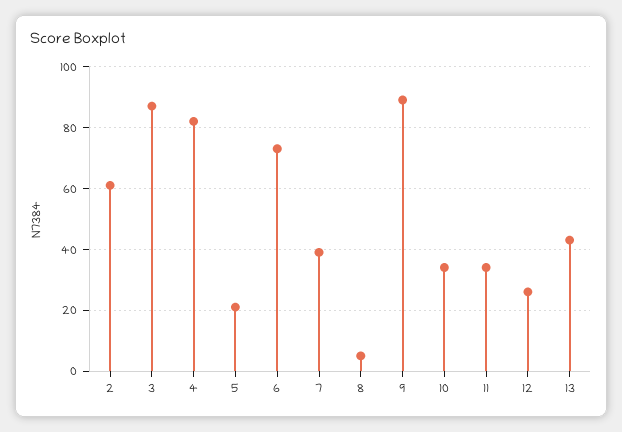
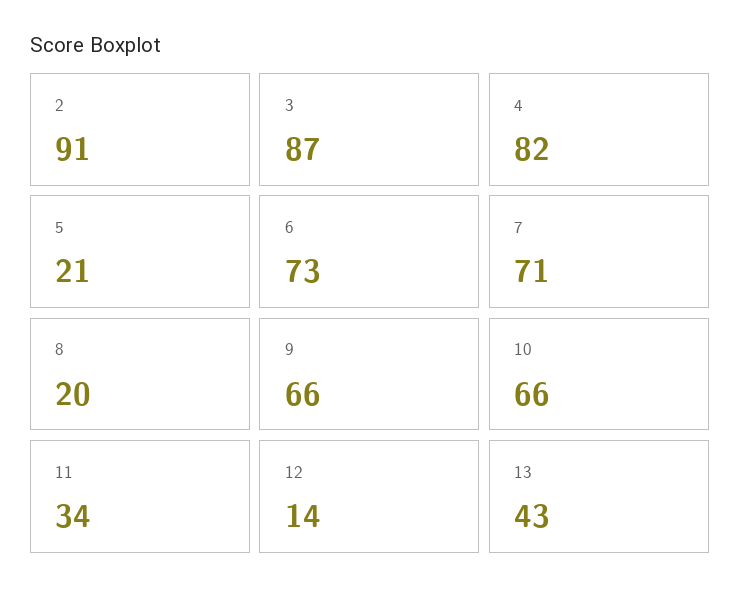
  {
-   "2": 60,
+   "2": 91,
    "3": 87,
    "4": 82,
    "5": 21,
    "6": 73,
-   "7": 40,
+   "7": 71,
-   "8": 5,
+   "8": 20,
-   "9": 90,
+   "9": 66,
-   "10": 35,
+   "10": 66,
    "11": 34,
-   "12": 25,
+   "12": 14,
    "13": 43
  }

